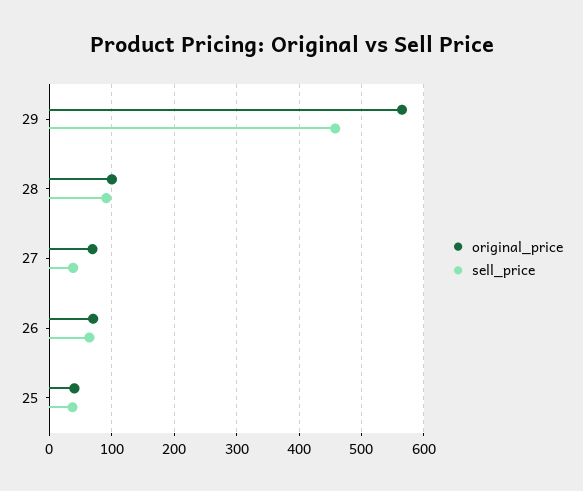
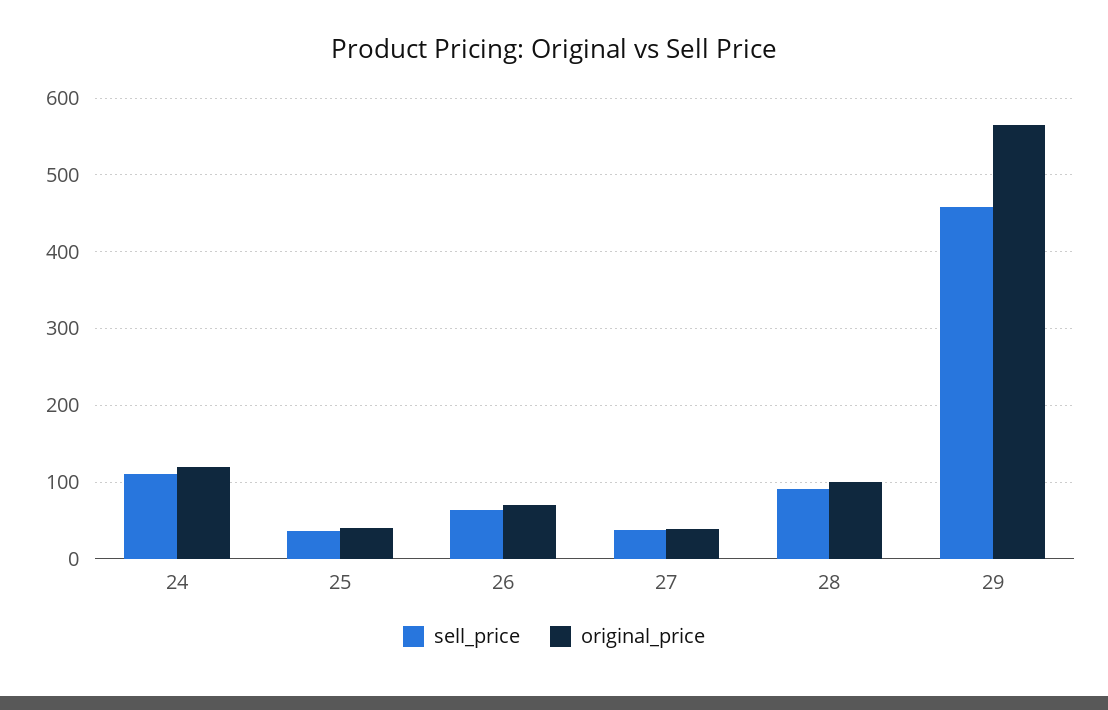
  {
    "original_price": {
      "29": 570,
      "28": 100,
-     "27": 70,
+     "27": 40,
      "26": 70,
-     "25": 40
+     "25": 40,
+     "24": 120
    },
    "sell_price": {
      "29": 460,
      "28": 90,
      "27": 40,
      "26": 60,
-     "25": 40
+     "25": 40,
+     "24": 110
    }
  }

